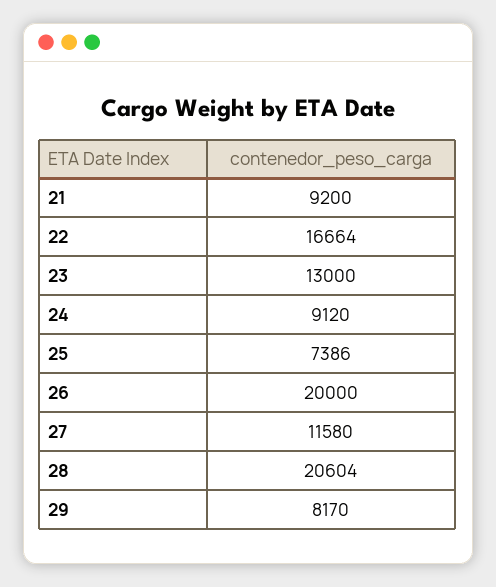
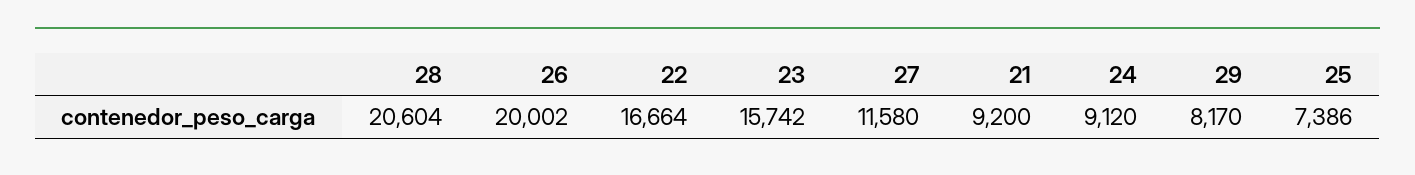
  {
    "21": 9200,
    "22": 16664,
-   "23": 13000,
+   "23": 15742,
    "24": 9120,
    "25": 7386,
-   "26": 20000,
+   "26": 20002,
    "27": 11580,
    "28": 20604,
    "29": 8170
  }

